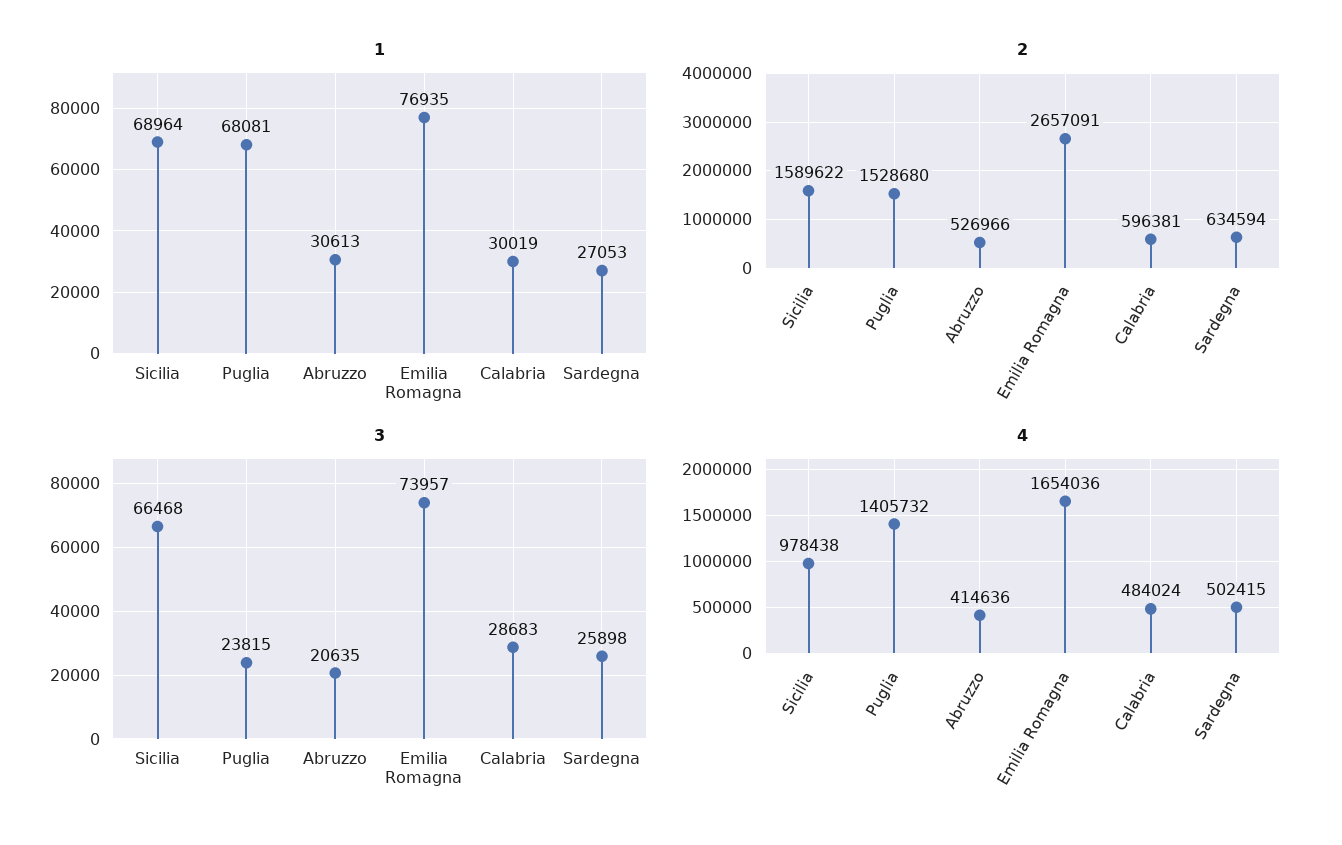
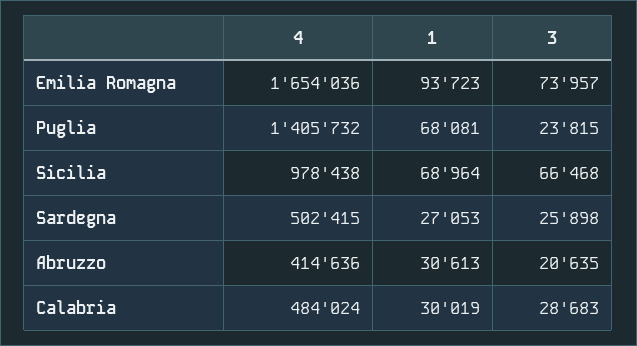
  {
    "1": {
      "Sicilia": 68964,
      "Puglia": 68081,
      "Abruzzo": 30613,
-     "Emilia Romagna": 76935,
+     "Emilia Romagna": 93723,
      "Calabria": 30019,
      "Sardegna": 27053
    },
-   "2": {
-     "Sicilia": 1589622,
-     "Puglia": 1528680,
-     "Abruzzo": 526966,
-     "Emilia Romagna": 2657091,
-     "Calabria": 596381,
-     "Sardegna": 634594
-   },
    "3": {
      "Sicilia": 66468,
      "Puglia": 23815,
      "Abruzzo": 20635,
      "Emilia Romagna": 73957,
      "Calabria": 28683,
      "Sardegna": 25898
    },
    "4": {
      "Sicilia": 978438,
      "Puglia": 1405732,
      "Abruzzo": 414636,
      "Emilia Romagna": 1654036,
      "Calabria": 484024,
      "Sardegna": 502415
    }
  }

